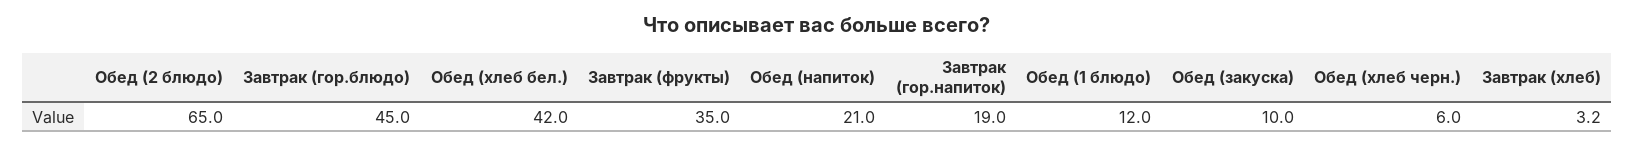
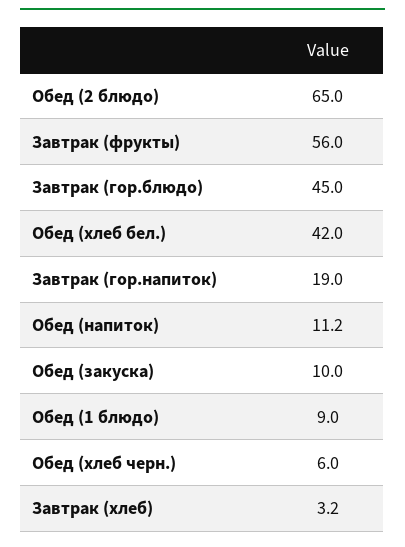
  {
    "Обед (2 блюдо)": 65,
    "Завтрак (гор.блюдо)": 45,
    "Обед (хлеб бел.)": 42,
-   "Завтрак (фрукты)": 35,
+   "Завтрак (фрукты)": 56,
-   "Обед (напиток)": 21,
+   "Обед (напиток)": 11.2,
    "Завтрак (гор.напиток)": 19,
-   "Обед (1 блюдо)": 12,
+   "Обед (1 блюдо)": 9,
    "Обед (закуска)": 10,
    "Обед (хлеб черн.)": 6,
    "Завтрак (хлеб)": 3.2
  }

